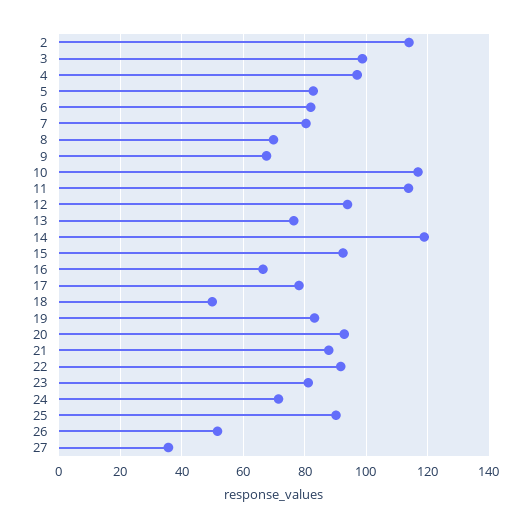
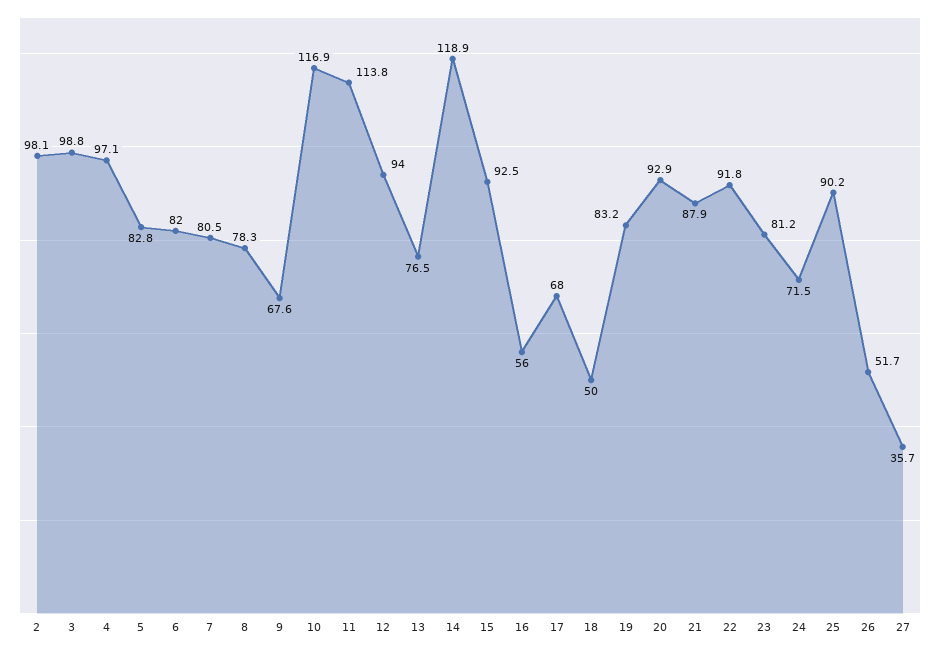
  {
-   "2": 114,
+   "2": 98.1,
    "3": 98.8,
    "4": 97.1,
    "5": 82.8,
    "6": 82,
    "7": 80.5,
-   "8": 70,
+   "8": 78.3,
    "9": 67.6,
    "10": 116.9,
    "11": 113.8,
    "12": 94,
    "13": 76.5,
    "14": 118.9,
    "15": 92.5,
-   "16": 66,
+   "16": 56,
-   "17": 78,
+   "17": 68,
    "18": 50,
    "19": 83.2,
    "20": 92.9,
    "21": 87.9,
    "22": 91.8,
    "23": 81.2,
    "24": 71.5,
    "25": 90.2,
    "26": 51.7,
    "27": 35.7
  }

